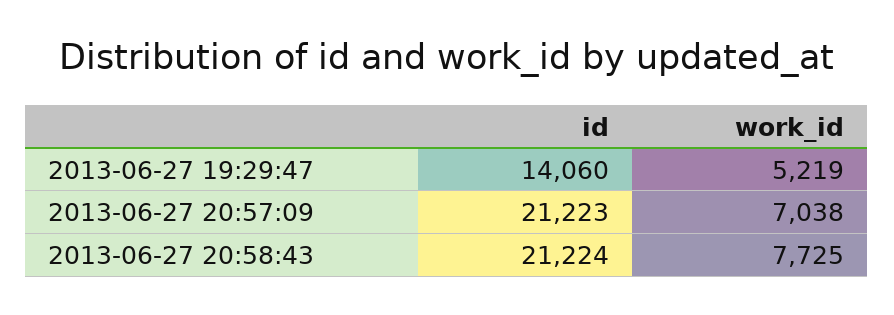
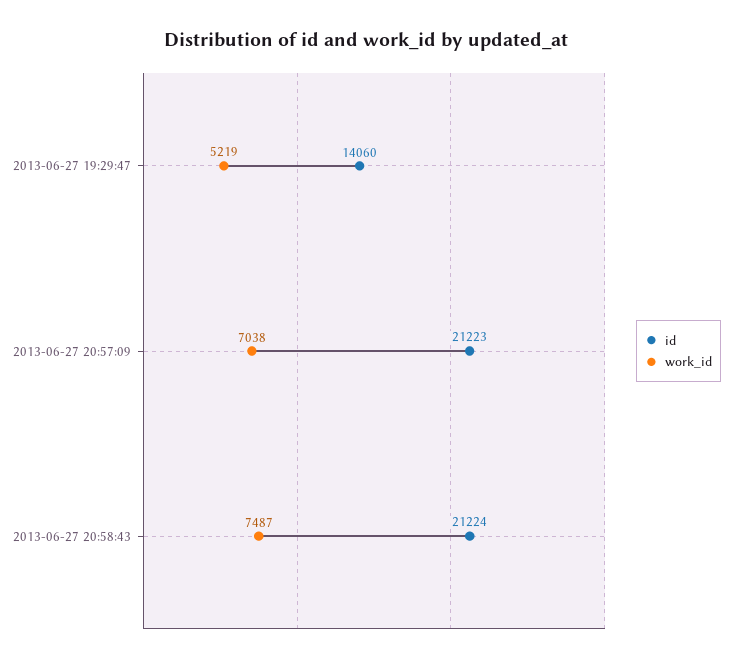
  {
    "id": {
      "2013-06-27 19:29:47": 14060,
      "2013-06-27 20:57:09": 21223,
      "2013-06-27 20:58:43": 21224
    },
    "work_id": {
      "2013-06-27 19:29:47": 5219,
      "2013-06-27 20:57:09": 7038,
-     "2013-06-27 20:58:43": 7725
+     "2013-06-27 20:58:43": 7487
    }
  }

